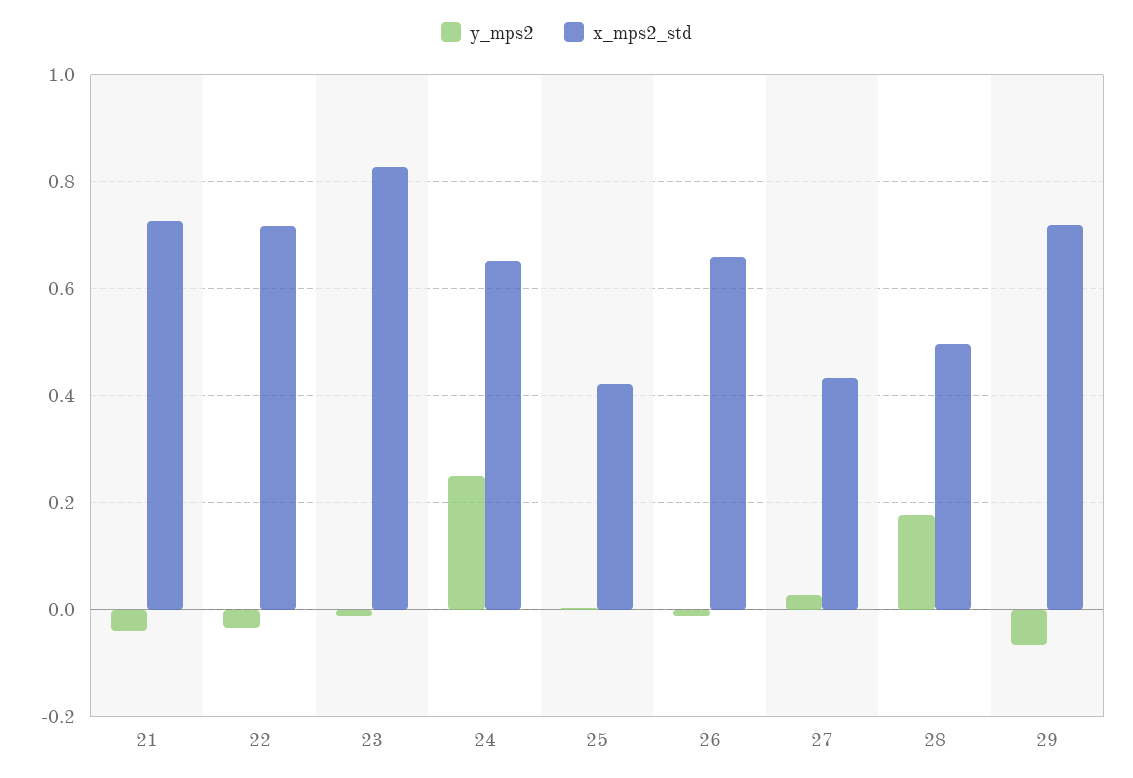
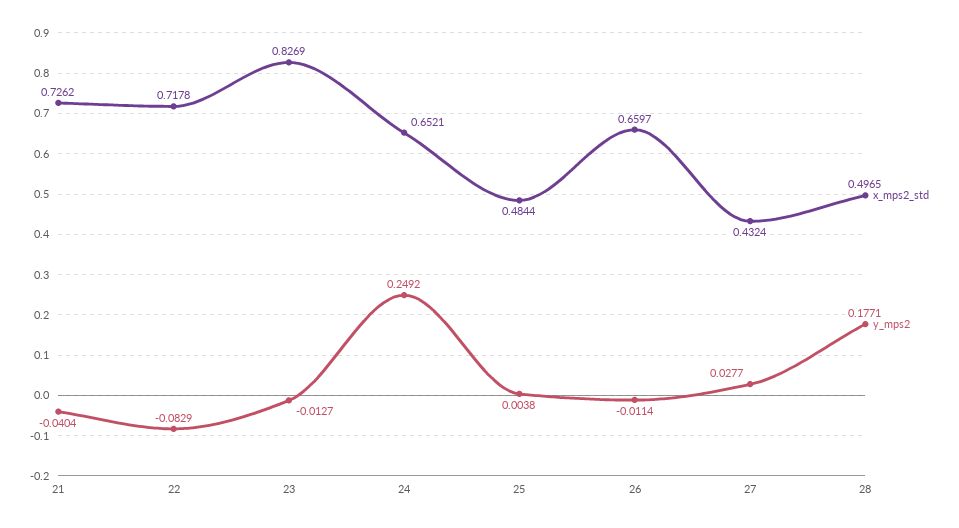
  {
    "y_mps2": {
      "21": -0.0404,
-     "22": -0.04,
+     "22": -0.0829,
      "23": -0.0127,
      "24": 0.2492,
      "25": 0.0038,
      "26": -0.0114,
      "27": 0.0277,
-     "28": 0.1771,
+     "28": 0.1771
-     "29": -0.06
    },
    "x_mps2_std": {
      "21": 0.7262,
      "22": 0.7178,
      "23": 0.8269,
      "24": 0.6521,
-     "25": 0.42,
+     "25": 0.4844,
      "26": 0.6597,
      "27": 0.4324,
-     "28": 0.4965,
+     "28": 0.4965
-     "29": 0.72
    }
  }

